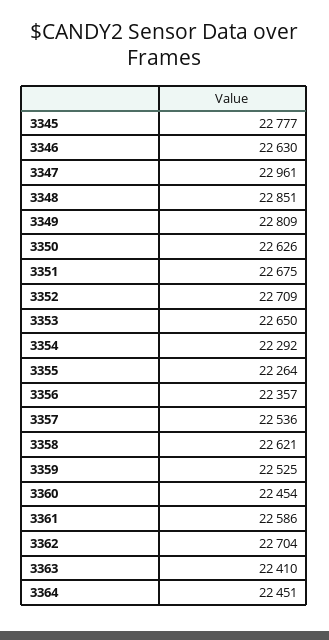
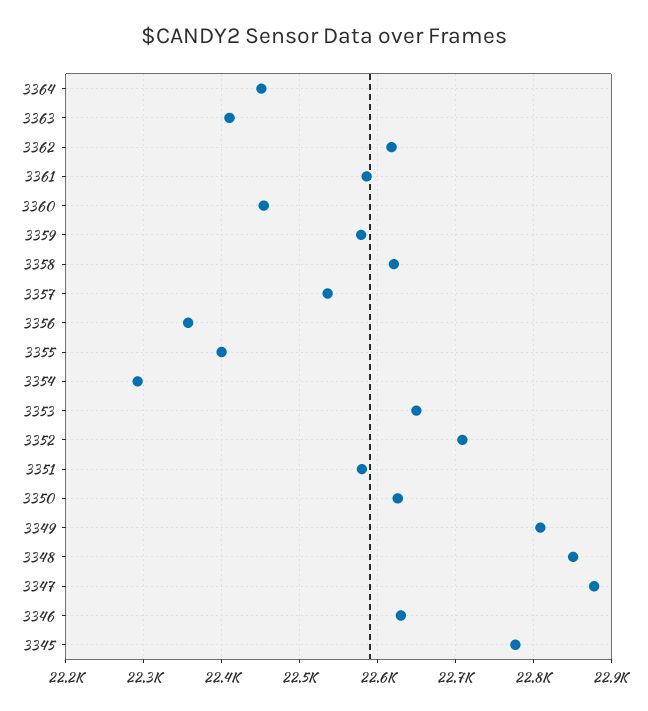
  {
    "3345": 22777,
    "3346": 22630,
-   "3347": 22961,
+   "3347": 22880,
    "3348": 22851,
    "3349": 22809,
    "3350": 22626,
-   "3351": 22675,
+   "3351": 22580,
    "3352": 22709,
    "3353": 22650,
    "3354": 22292,
-   "3355": 22264,
+   "3355": 22400,
    "3356": 22357,
    "3357": 22536,
    "3358": 22621,
-   "3359": 22525,
+   "3359": 22580,
    "3360": 22454,
    "3361": 22586,
-   "3362": 22704,
+   "3362": 22620,
    "3363": 22410,
    "3364": 22451
  }

